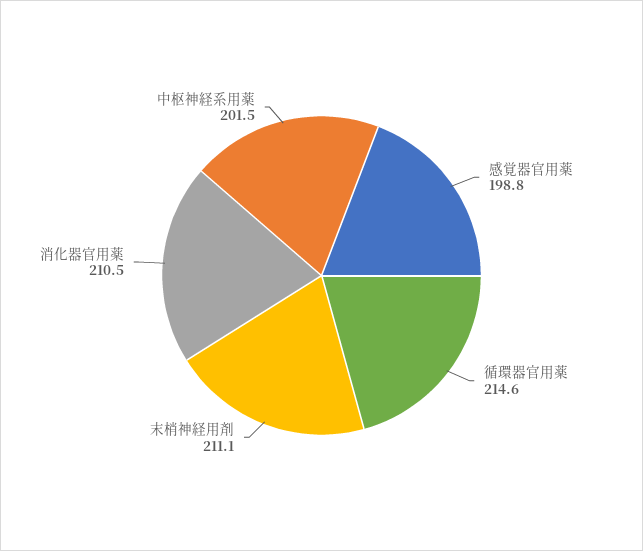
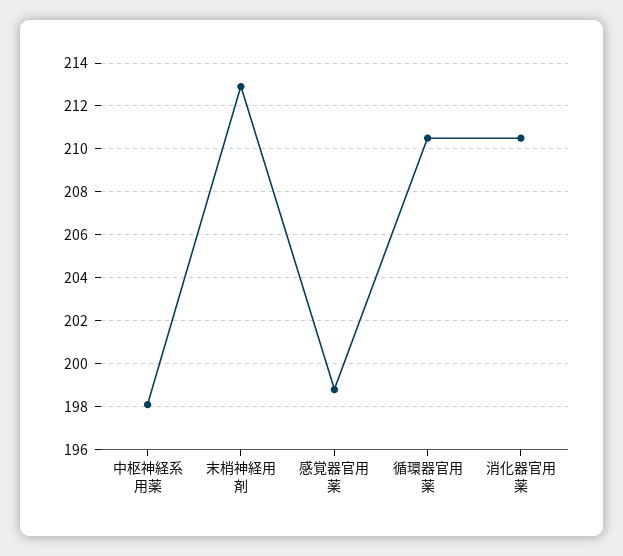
  {
    "感覚器官用薬": 198.8,
-   "循環器官用薬": 214.6,
+   "循環器官用薬": 210.5,
-   "末梢神経用剤": 211.1,
+   "末梢神経用剤": 213,
    "消化器官用薬": 210.5,
-   "中枢神経系用薬": 201.5
+   "中枢神経系用薬": 198
  }

